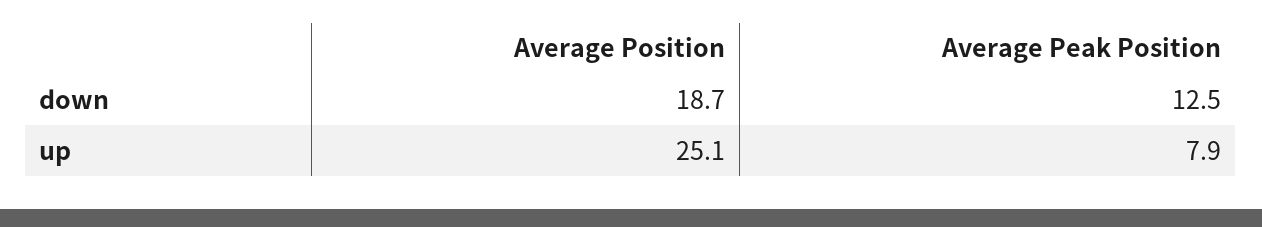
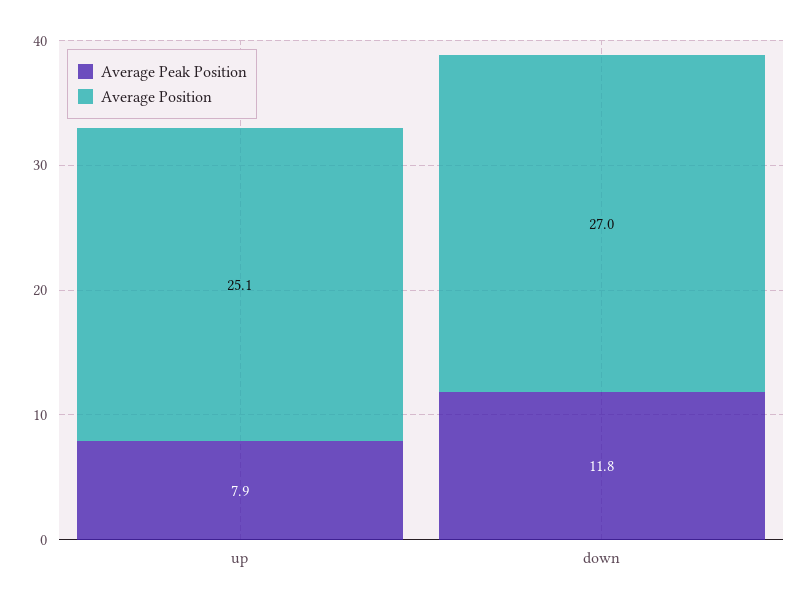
  {
    "Average Position": {
-     "down": 18.7,
+     "down": 27,
      "up": 25.1
    },
    "Average Peak Position": {
-     "down": 12.5,
+     "down": 11.8,
      "up": 7.9
    }
  }

